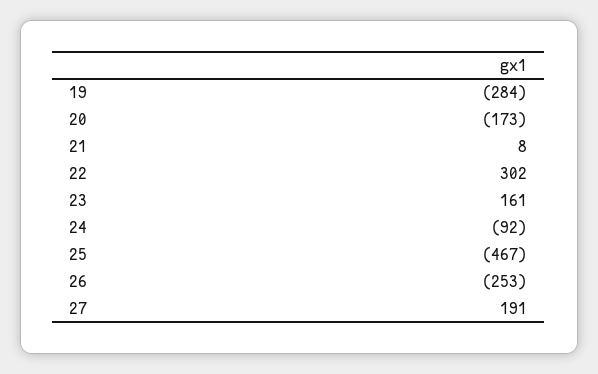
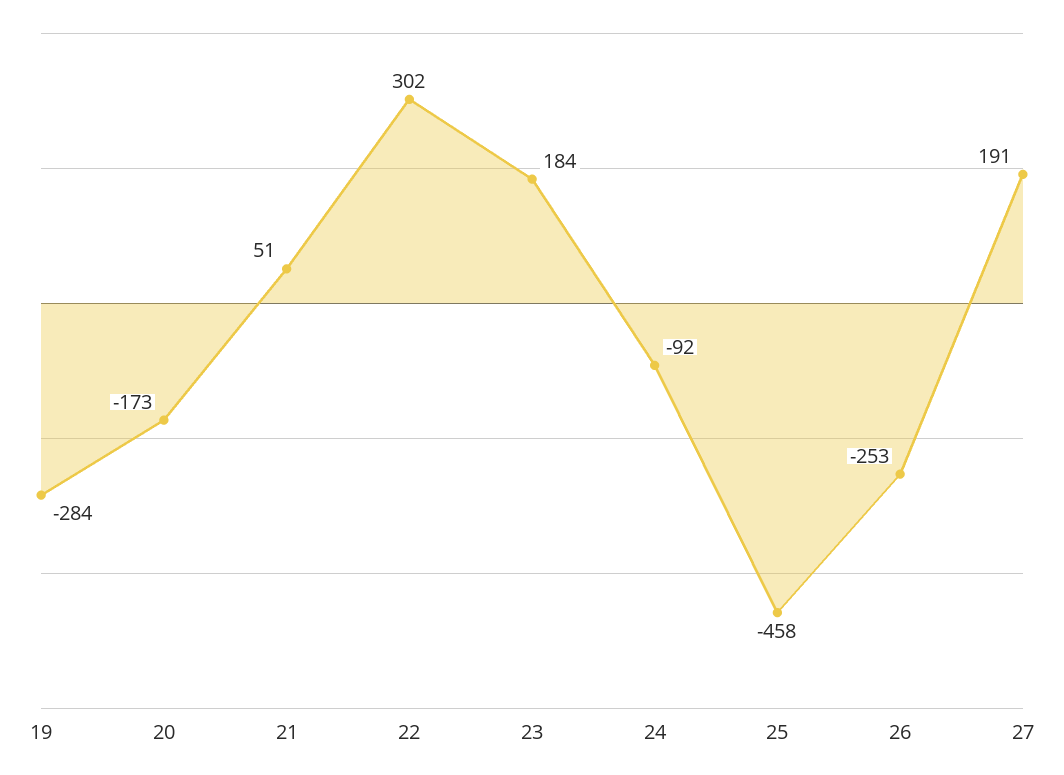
  {
    "19": -284,
    "20": -173,
-   "21": 8,
+   "21": 51,
    "22": 302,
-   "23": 161,
+   "23": 184,
    "24": -92,
-   "25": -467,
+   "25": -458,
    "26": -253,
    "27": 191
  }

